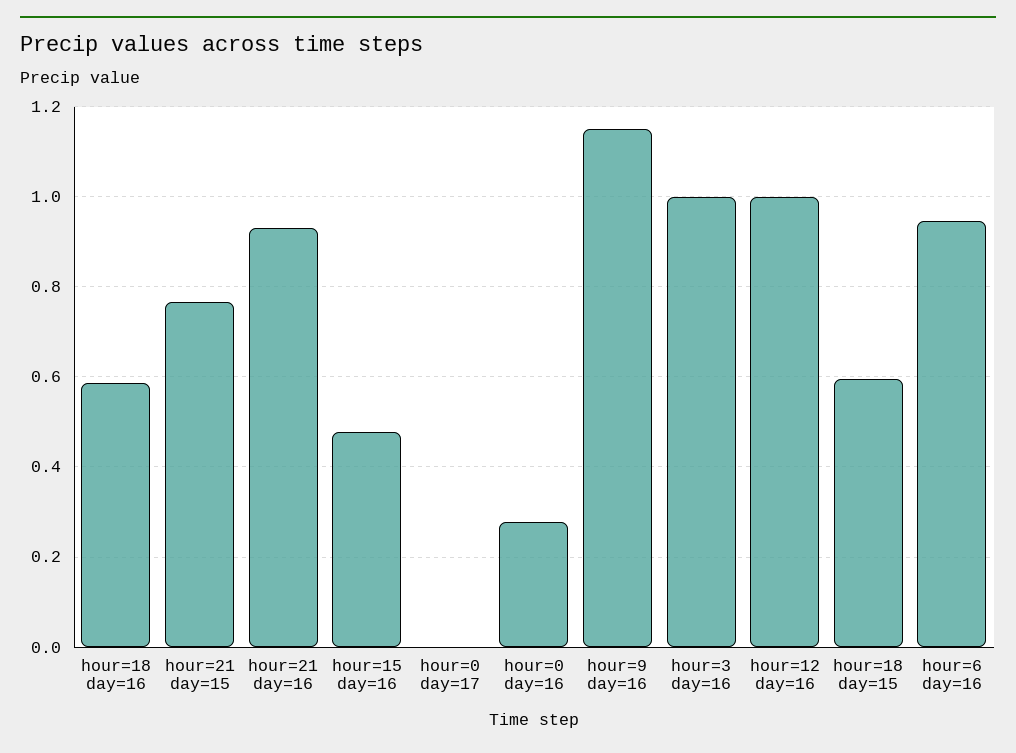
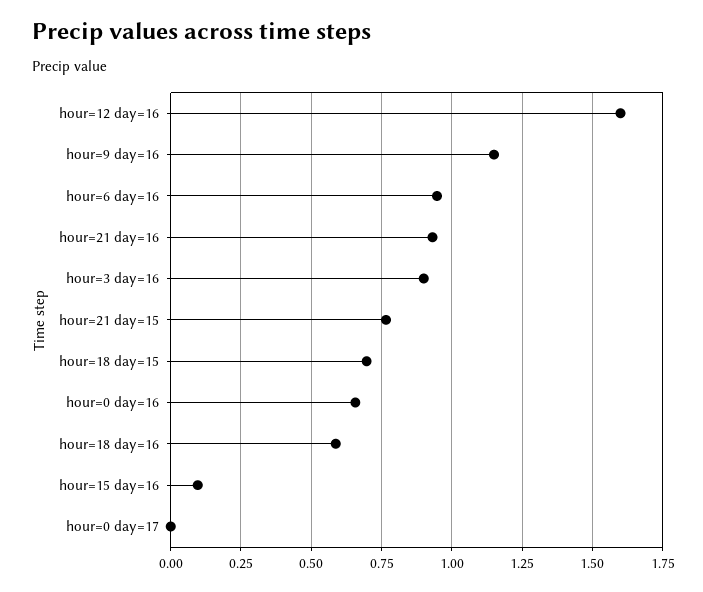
  {
    "hour=18 day=16": 0.58,
    "hour=21 day=15": 0.76,
    "hour=21 day=16": 0.94,
-   "hour=15 day=16": 0.48,
+   "hour=15 day=16": 0.1,
    "hour=0 day=17": 0,
-   "hour=0 day=16": 0.28,
+   "hour=0 day=16": 0.65,
    "hour=9 day=16": 1.16,
-   "hour=3 day=16": 1,
+   "hour=3 day=16": 0.9,
-   "hour=12 day=16": 1,
+   "hour=12 day=16": 1.6,
-   "hour=18 day=15": 0.6,
+   "hour=18 day=15": 0.7,
    "hour=6 day=16": 0.94
  }

